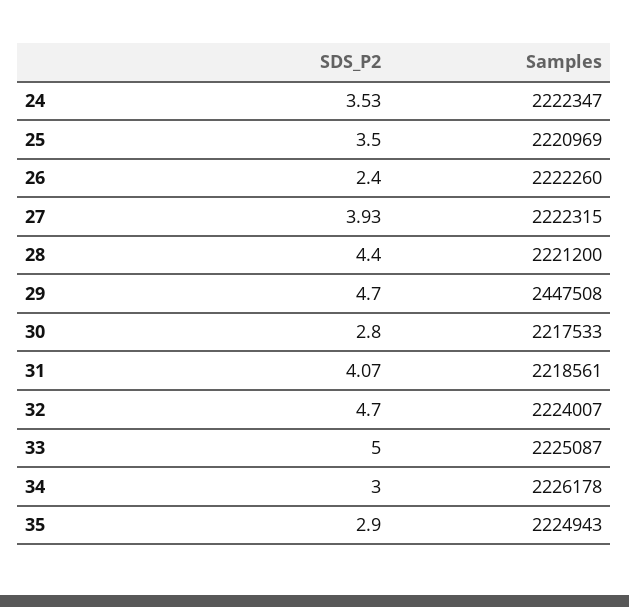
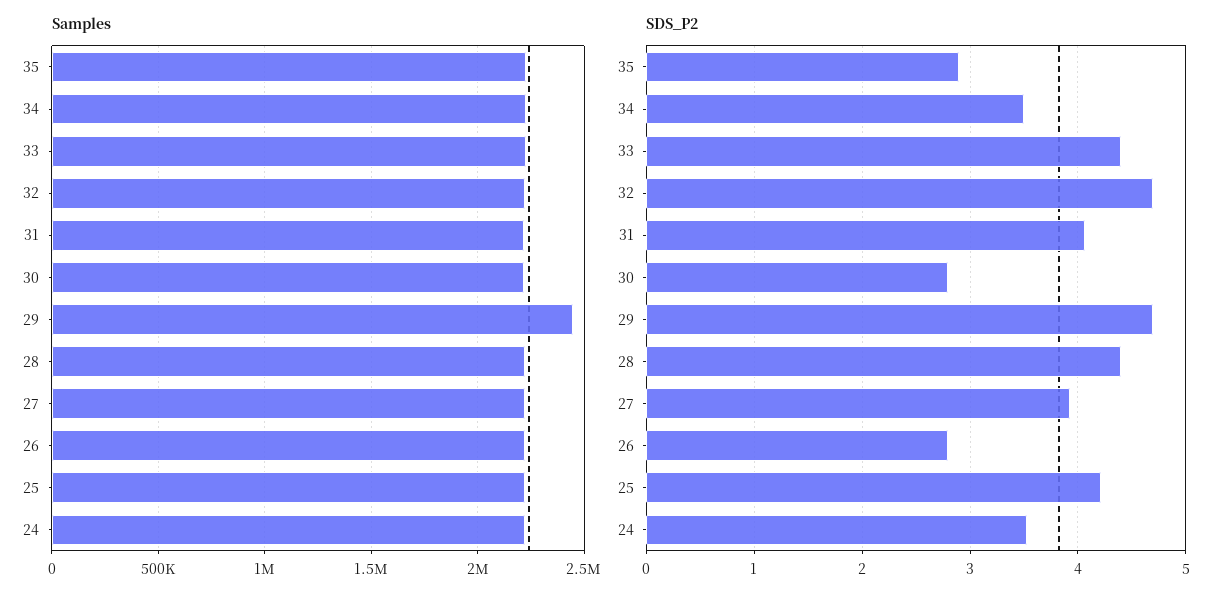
  {
    "SDS_P2": {
      "24": 3.53,
-     "25": 3.5,
+     "25": 4.2,
-     "26": 2.4,
+     "26": 2.8,
      "27": 3.93,
      "28": 4.4,
      "29": 4.7,
      "30": 2.8,
      "31": 4.07,
      "32": 4.7,
-     "33": 5,
+     "33": 4.4,
-     "34": 3,
+     "34": 3.5,
      "35": 2.9
    },
    "Samples": {
      "24": 2222347,
      "25": 2220969,
      "26": 2222260,
      "27": 2222315,
      "28": 2221200,
      "29": 2447508,
      "30": 2217533,
      "31": 2218561,
      "32": 2224007,
      "33": 2225087,
      "34": 2226178,
      "35": 2224943
    }
  }

